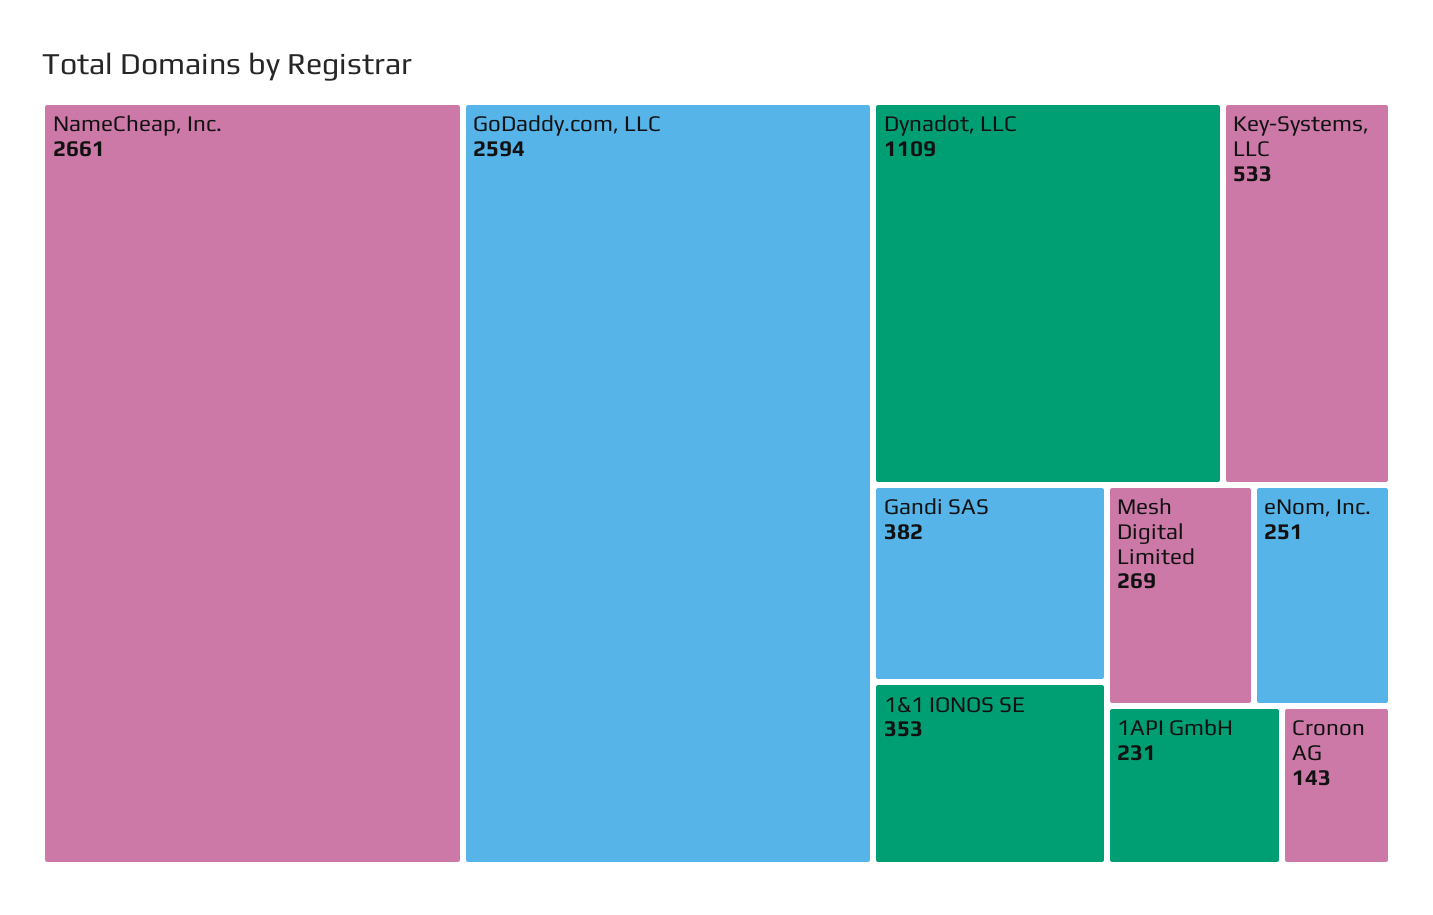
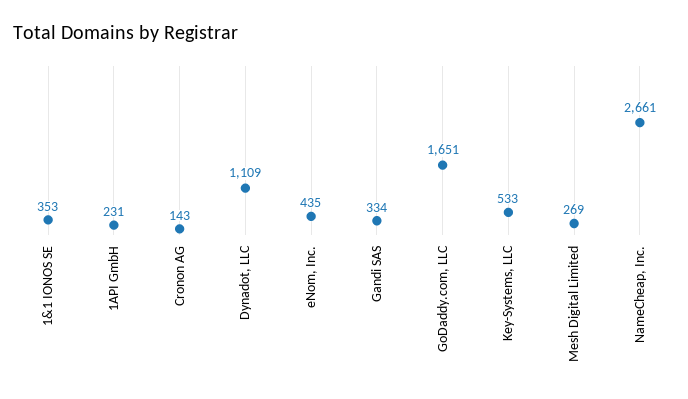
  {
    "NameCheap, Inc.": 2661,
-   "GoDaddy.com, LLC": 2594,
+   "GoDaddy.com, LLC": 1651,
    "Dynadot, LLC": 1109,
    "Key-Systems, LLC": 533,
-   "Gandi SAS": 382,
+   "Gandi SAS": 334,
    "1&1 IONOS SE": 353,
    "Mesh Digital Limited": 269,
-   "eNom, Inc.": 251,
+   "eNom, Inc.": 435,
    "1API GmbH": 231,
    "Cronon AG": 143
  }

